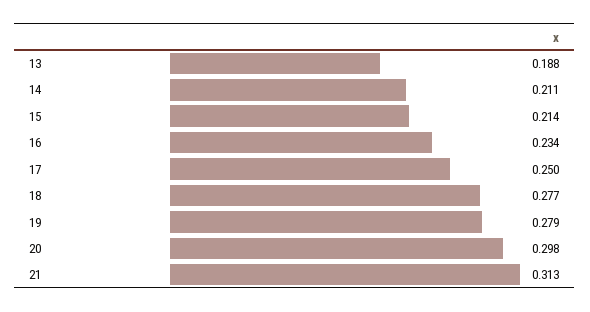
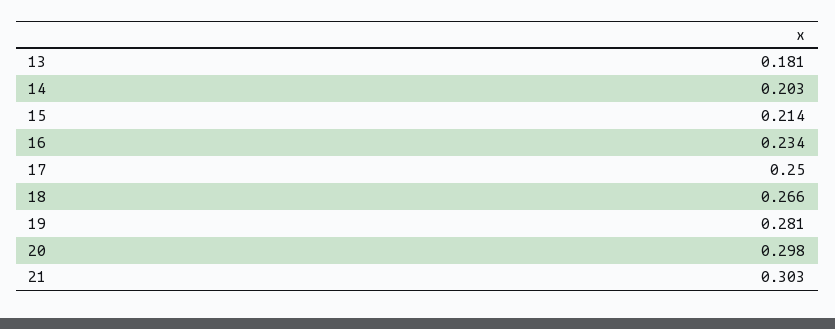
  {
-   "13": 0.188,
+   "13": 0.181,
-   "14": 0.211,
+   "14": 0.203,
    "15": 0.214,
    "16": 0.234,
    "17": 0.25,
-   "18": 0.277,
+   "18": 0.266,
-   "19": 0.279,
+   "19": 0.281,
    "20": 0.298,
-   "21": 0.313
+   "21": 0.303
  }

